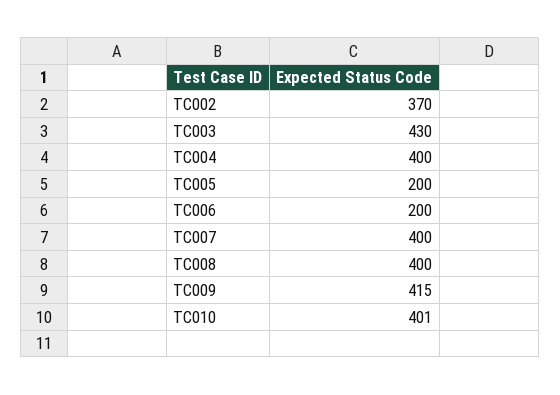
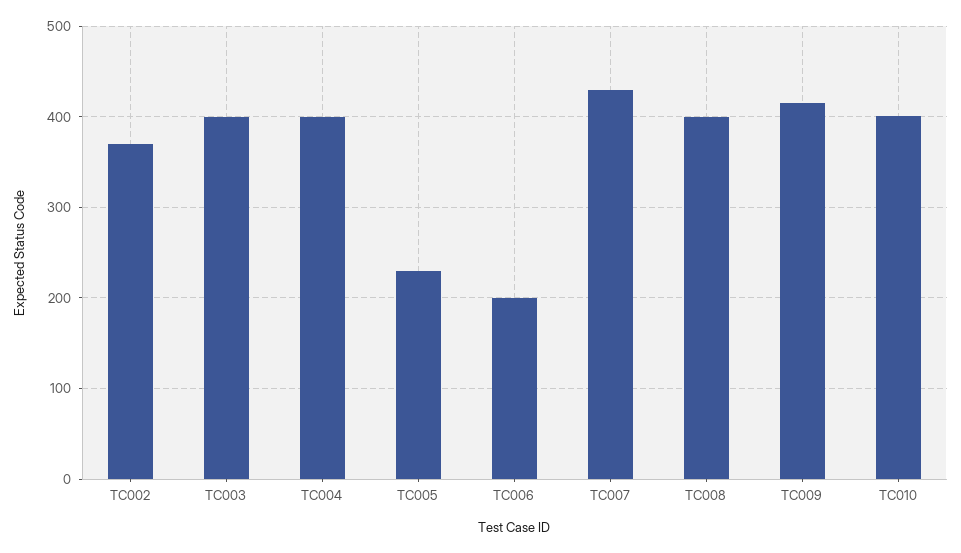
  {
    "TC002": 370,
-   "TC003": 430,
+   "TC003": 400,
    "TC004": 400,
-   "TC005": 200,
+   "TC005": 230,
    "TC006": 200,
-   "TC007": 400,
+   "TC007": 430,
    "TC008": 400,
    "TC009": 415,
    "TC010": 401
  }

